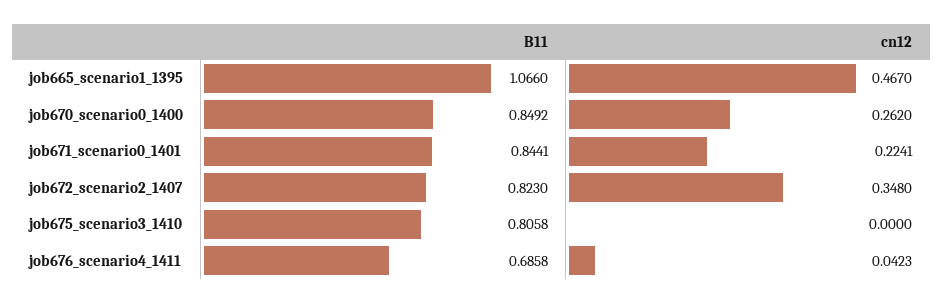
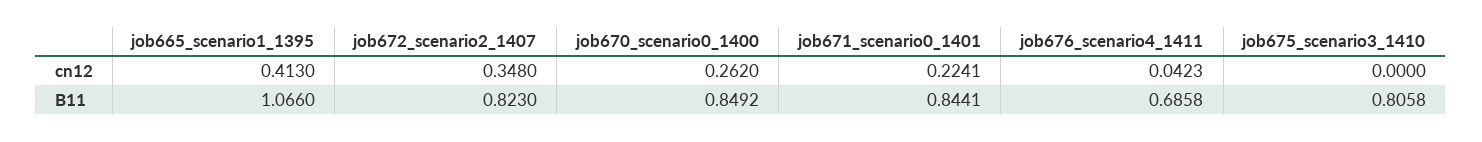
  {
    "B11": {
      "job665_scenario1_1395": 1.066,
      "job670_scenario0_1400": 0.8492,
      "job671_scenario0_1401": 0.8441,
      "job672_scenario2_1407": 0.823,
      "job675_scenario3_1410": 0.8058,
      "job676_scenario4_1411": 0.6858
    },
    "cn12": {
-     "job665_scenario1_1395": 0.467,
+     "job665_scenario1_1395": 0.413,
      "job670_scenario0_1400": 0.262,
      "job671_scenario0_1401": 0.2241,
      "job672_scenario2_1407": 0.348,
      "job675_scenario3_1410": 0,
      "job676_scenario4_1411": 0.0423
    }
  }

